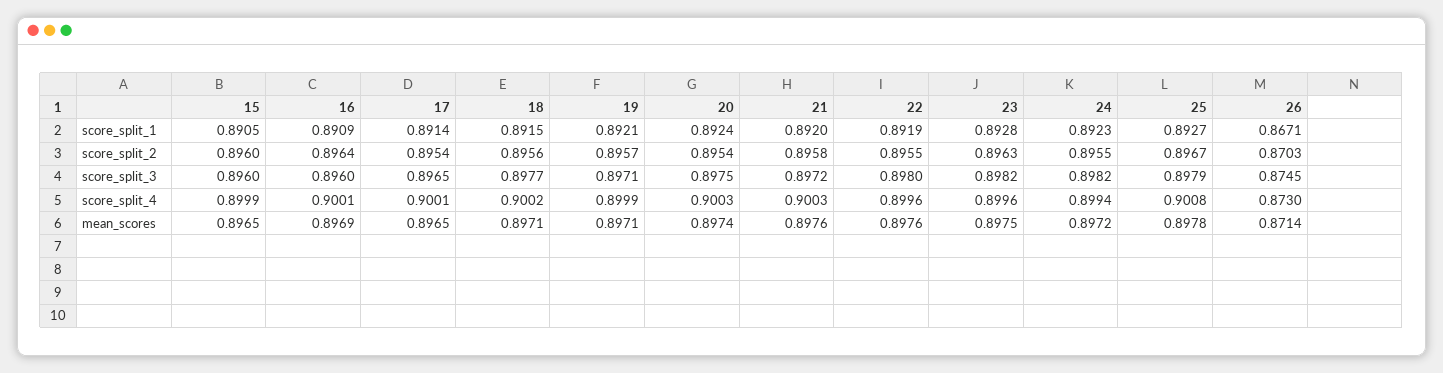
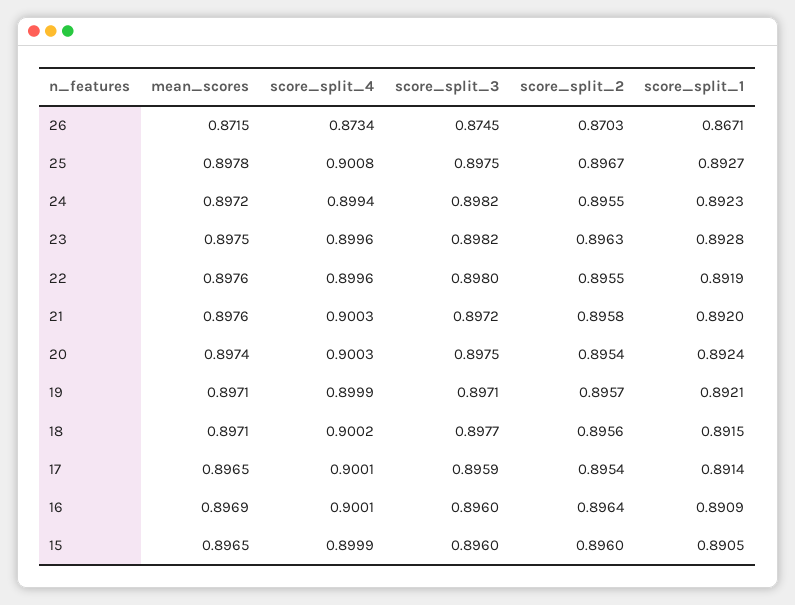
  {
    "15": {
      "score_split_1": 0.8905,
      "score_split_2": 0.896,
      "score_split_3": 0.896,
      "score_split_4": 0.8999,
      "mean_scores": 0.8965
    },
    "16": {
      "score_split_1": 0.8909,
      "score_split_2": 0.8964,
      "score_split_3": 0.896,
      "score_split_4": 0.9001,
      "mean_scores": 0.8969
    },
    "17": {
      "score_split_1": 0.8914,
      "score_split_2": 0.8954,
-     "score_split_3": 0.8965,
+     "score_split_3": 0.8959,
      "score_split_4": 0.9001,
      "mean_scores": 0.8965
    },
    "18": {
      "score_split_1": 0.8915,
      "score_split_2": 0.8956,
      "score_split_3": 0.8977,
      "score_split_4": 0.9002,
      "mean_scores": 0.8971
    },
    "19": {
      "score_split_1": 0.8921,
      "score_split_2": 0.8957,
      "score_split_3": 0.8971,
      "score_split_4": 0.8999,
      "mean_scores": 0.8971
    },
    "20": {
      "score_split_1": 0.8924,
      "score_split_2": 0.8954,
      "score_split_3": 0.8975,
      "score_split_4": 0.9003,
      "mean_scores": 0.8974
    },
    "21": {
      "score_split_1": 0.892,
      "score_split_2": 0.8958,
      "score_split_3": 0.8972,
      "score_split_4": 0.9003,
      "mean_scores": 0.8976
    },
    "22": {
      "score_split_1": 0.8919,
      "score_split_2": 0.8955,
      "score_split_3": 0.898,
      "score_split_4": 0.8996,
      "mean_scores": 0.8976
    },
    "23": {
      "score_split_1": 0.8928,
      "score_split_2": 0.8963,
      "score_split_3": 0.8982,
      "score_split_4": 0.8996,
      "mean_scores": 0.8975
    },
    "24": {
      "score_split_1": 0.8923,
      "score_split_2": 0.8955,
      "score_split_3": 0.8982,
      "score_split_4": 0.8994,
      "mean_scores": 0.8972
    },
    "25": {
      "score_split_1": 0.8927,
      "score_split_2": 0.8967,
-     "score_split_3": 0.8979,
+     "score_split_3": 0.8975,
      "score_split_4": 0.9008,
      "mean_scores": 0.8978
    },
    "26": {
      "score_split_1": 0.8671,
      "score_split_2": 0.8703,
      "score_split_3": 0.8745,
-     "score_split_4": 0.873,
+     "score_split_4": 0.8734,
-     "mean_scores": 0.8714
+     "mean_scores": 0.8715
    }
  }

